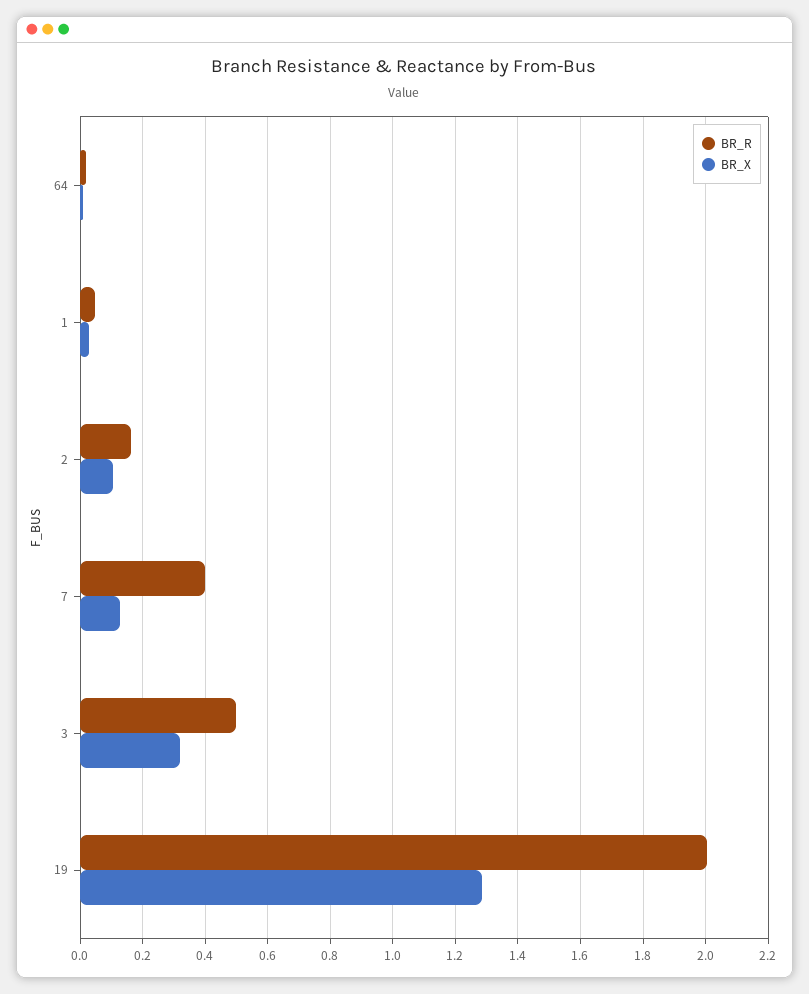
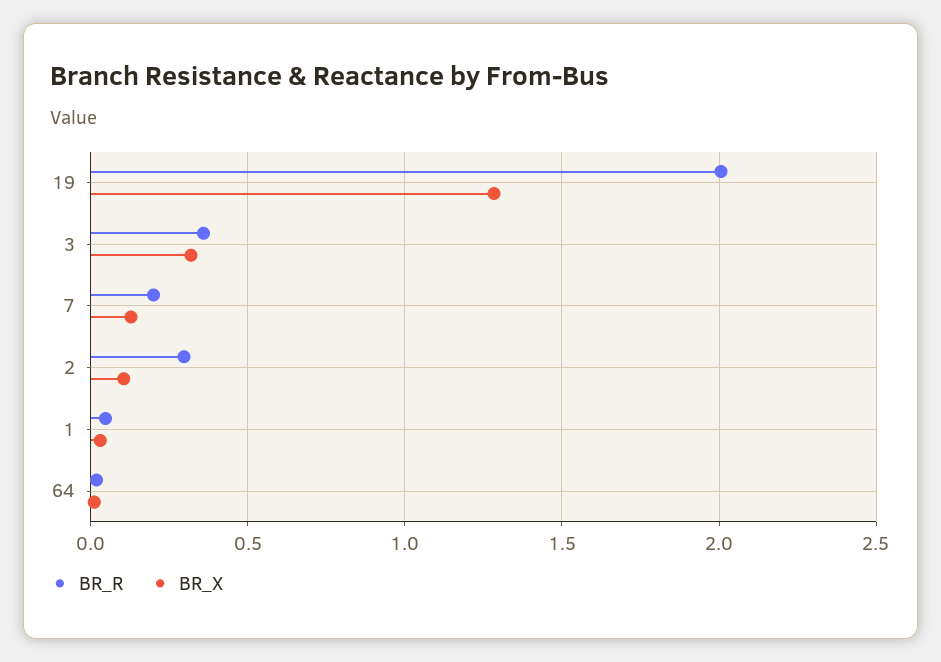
  {
    "BR_R": {
      "64": 0.02,
      "1": 0.04,
-     "2": 0.16,
+     "2": 0.3,
-     "7": 0.4,
+     "7": 0.2,
-     "3": 0.5,
+     "3": 0.35,
      "19": 2
    },
    "BR_X": {
      "64": 0.02,
      "1": 0.04,
      "2": 0.1,
      "7": 0.12,
      "3": 0.32,
      "19": 1.28
    }
  }

